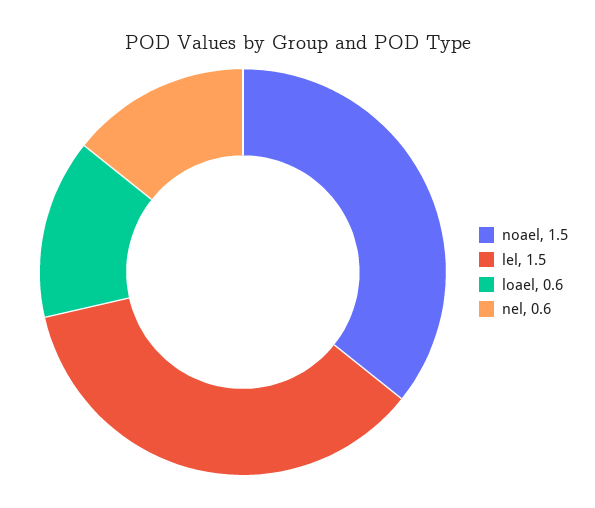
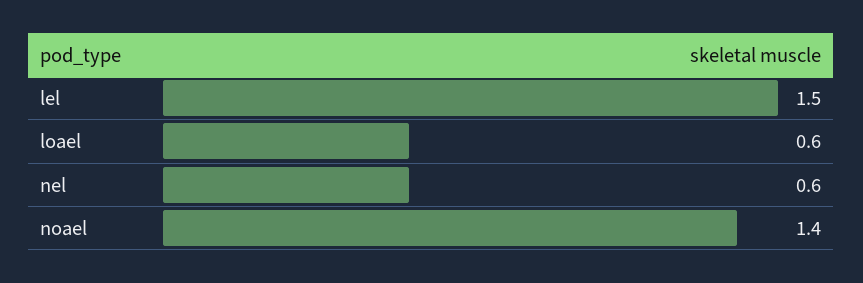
  {
-   "noael": 1.5,
+   "noael": 1.4,
    "lel": 1.5,
    "loael": 0.6,
    "nel": 0.6
  }

